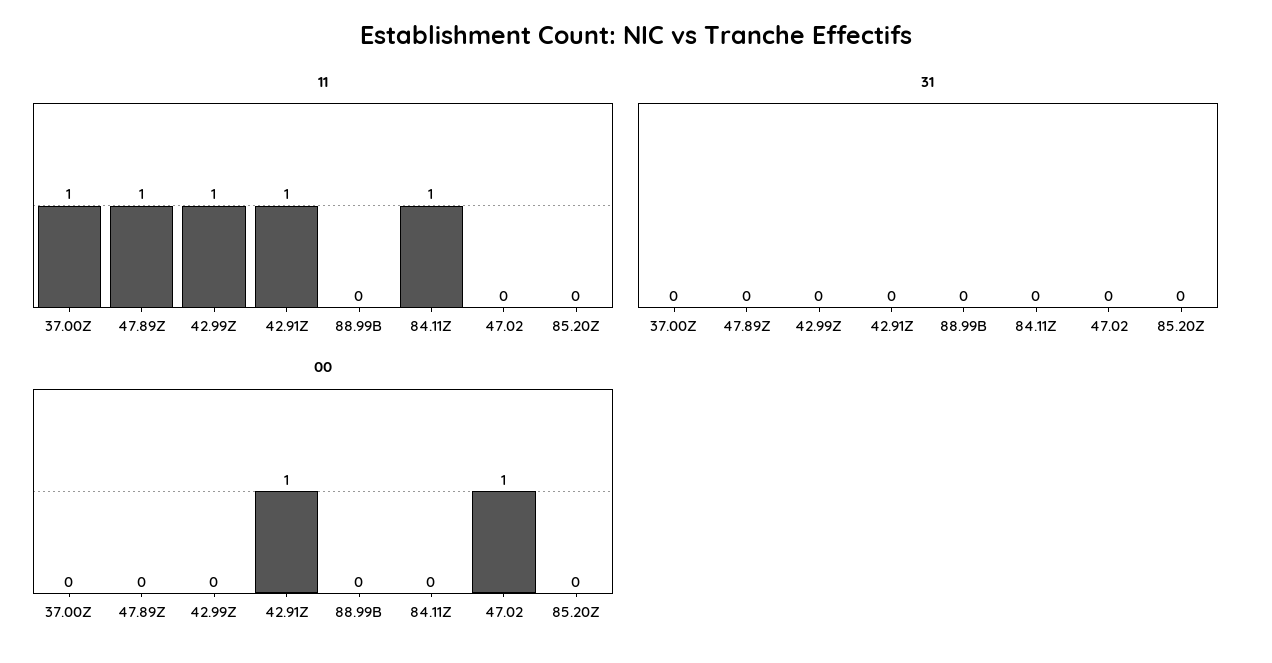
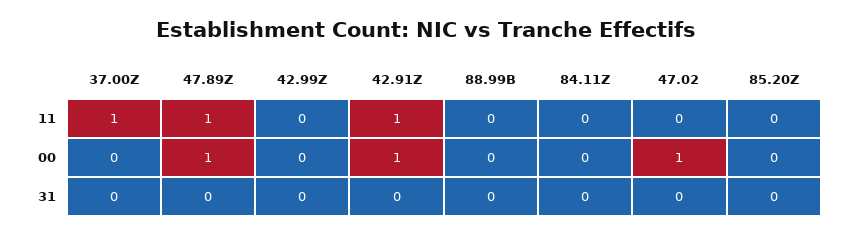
  {
    "11": {
      "37.00Z": 1,
      "47.89Z": 1,
-     "42.99Z": 1,
+     "42.99Z": 0,
      "42.91Z": 1,
      "88.99B": 0,
-     "84.11Z": 1,
+     "84.11Z": 0,
      "47.02": 0,
      "85.20Z": 0
    },
    "31": {
      "37.00Z": 0,
      "47.89Z": 0,
      "42.99Z": 0,
      "42.91Z": 0,
      "88.99B": 0,
      "84.11Z": 0,
      "47.02": 0,
      "85.20Z": 0
    },
    "00": {
      "37.00Z": 0,
-     "47.89Z": 0,
+     "47.89Z": 1,
      "42.99Z": 0,
      "42.91Z": 1,
      "88.99B": 0,
      "84.11Z": 0,
      "47.02": 1,
      "85.20Z": 0
    }
  }

